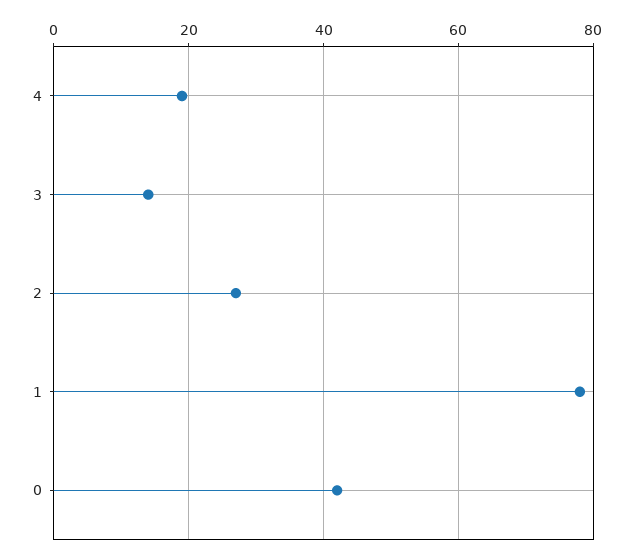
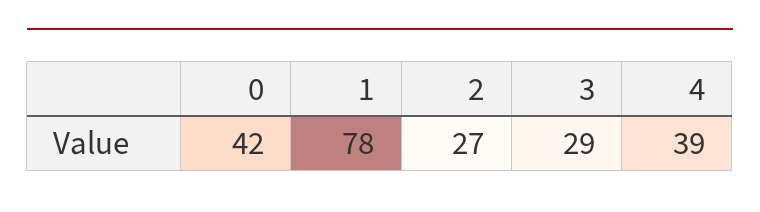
  {
-   "4": 20,
+   "4": 39,
-   "3": 15,
+   "3": 29,
    "2": 27,
    "1": 78,
    "0": 42
  }

